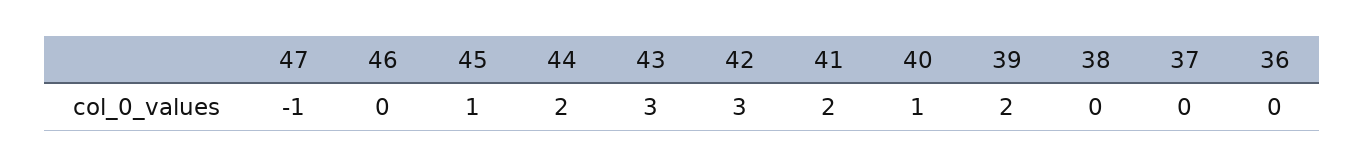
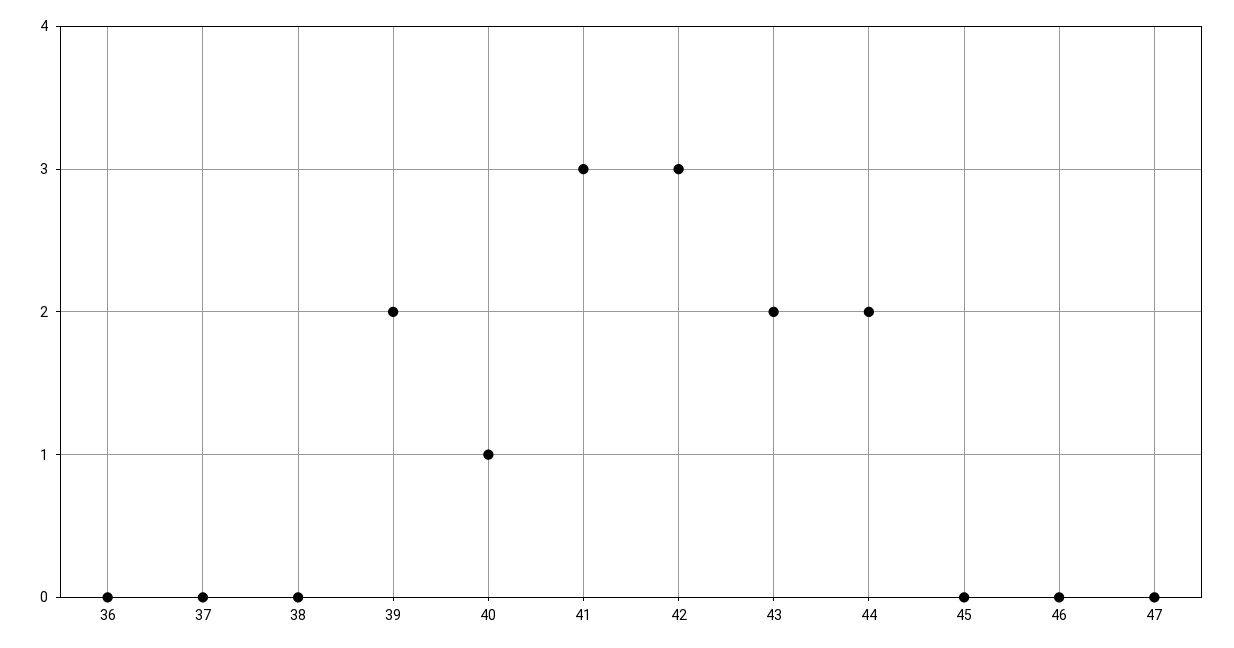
  {
-   "47": -1,
+   "47": 0,
    "46": 0,
-   "45": 1,
+   "45": 0,
    "44": 2,
-   "43": 3,
+   "43": 2,
    "42": 3,
-   "41": 2,
+   "41": 3,
    "40": 1,
    "39": 2,
    "38": 0,
    "37": 0,
    "36": 0
  }

